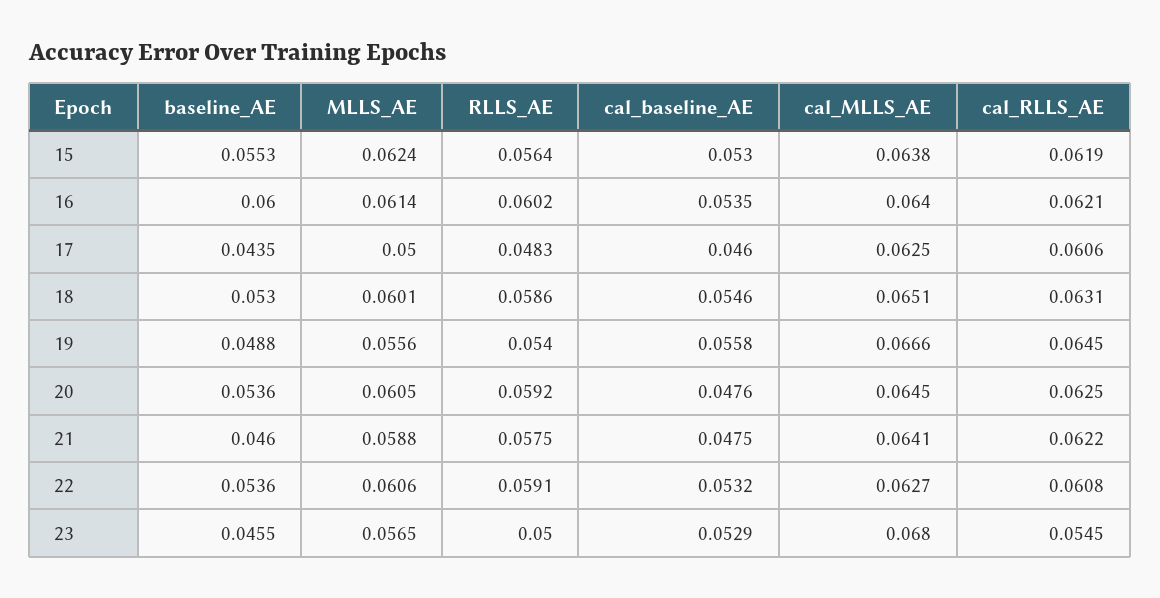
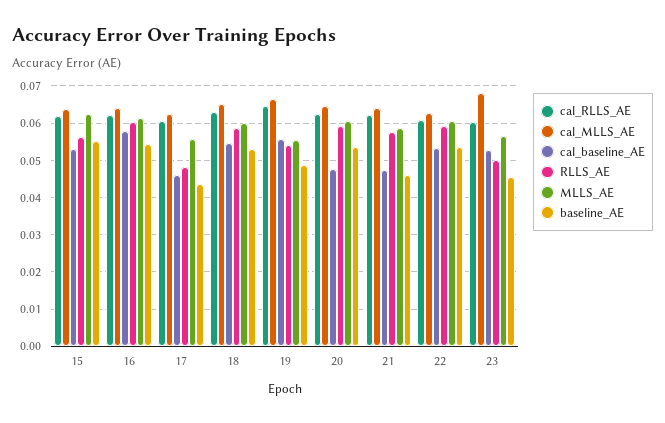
  {
    "baseline_AE": {
      "15": 0.0553,
-     "16": 0.06,
+     "16": 0.054,
      "17": 0.0435,
      "18": 0.053,
      "19": 0.0488,
      "20": 0.0536,
      "21": 0.046,
      "22": 0.0536,
      "23": 0.0455
    },
    "MLLS_AE": {
      "15": 0.0624,
      "16": 0.0614,
-     "17": 0.05,
+     "17": 0.056,
      "18": 0.0601,
      "19": 0.0556,
      "20": 0.0605,
      "21": 0.0588,
      "22": 0.0606,
      "23": 0.0565
    },
    "RLLS_AE": {
      "15": 0.0564,
      "16": 0.0602,
      "17": 0.0483,
      "18": 0.0586,
      "19": 0.054,
      "20": 0.0592,
      "21": 0.0575,
      "22": 0.0591,
      "23": 0.05
    },
    "cal_baseline_AE": {
      "15": 0.053,
-     "16": 0.0535,
+     "16": 0.058,
      "17": 0.046,
      "18": 0.0546,
      "19": 0.0558,
      "20": 0.0476,
      "21": 0.0475,
      "22": 0.0532,
      "23": 0.0529
    },
    "cal_MLLS_AE": {
      "15": 0.0638,
      "16": 0.064,
      "17": 0.0625,
      "18": 0.0651,
      "19": 0.0666,
      "20": 0.0645,
      "21": 0.0641,
      "22": 0.0627,
      "23": 0.068
    },
    "cal_RLLS_AE": {
      "15": 0.0619,
      "16": 0.0621,
      "17": 0.0606,
      "18": 0.0631,
      "19": 0.0645,
      "20": 0.0625,
      "21": 0.0622,
      "22": 0.0608,
-     "23": 0.0545
+     "23": 0.06
    }
  }

